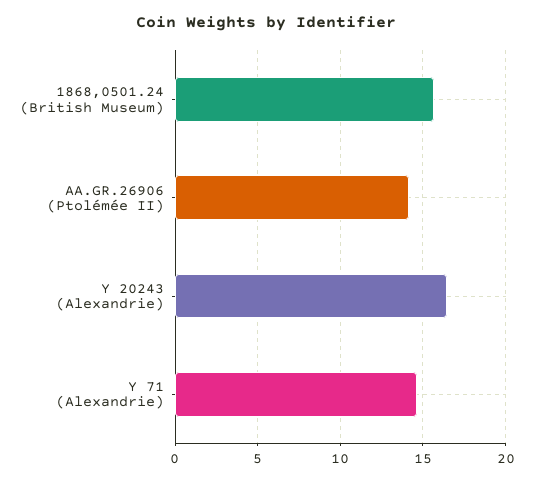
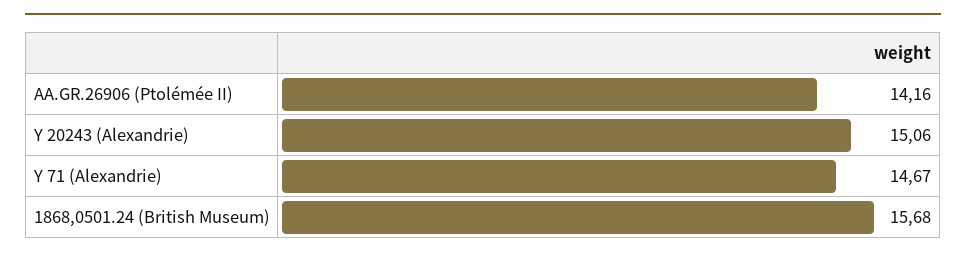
  {
    "1868,0501.24 (British Museum)": 15.68,
    "AA.GR.26906 (Ptolémée II)": 14.16,
-   "Y 20243 (Alexandrie)": 16.5,
+   "Y 20243 (Alexandrie)": 15.06,
    "Y 71 (Alexandrie)": 14.67
  }

